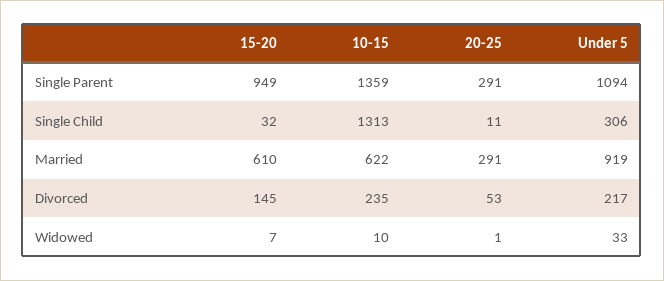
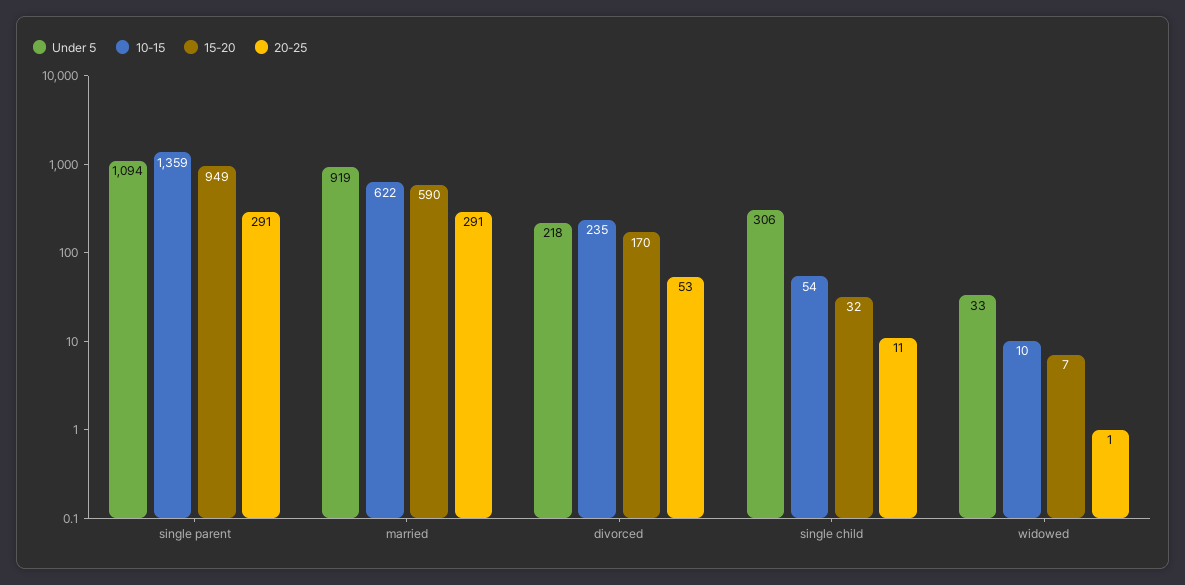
  {
    "15-20": {
      "Single Parent": 949,
      "Single Child": 32,
-     "Married": 610,
+     "Married": 590,
-     "Divorced": 145,
+     "Divorced": 170,
      "Widowed": 7
    },
    "10-15": {
      "Single Parent": 1359,
-     "Single Child": 1313,
+     "Single Child": 54,
      "Married": 622,
      "Divorced": 235,
      "Widowed": 10
    },
    "20-25": {
      "Single Parent": 291,
      "Single Child": 11,
      "Married": 291,
      "Divorced": 53,
      "Widowed": 1
    },
    "Under 5": {
      "Single Parent": 1094,
      "Single Child": 306,
      "Married": 919,
-     "Divorced": 217,
+     "Divorced": 218,
      "Widowed": 33
    }
  }

